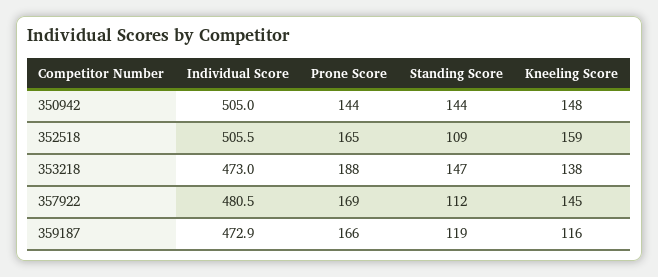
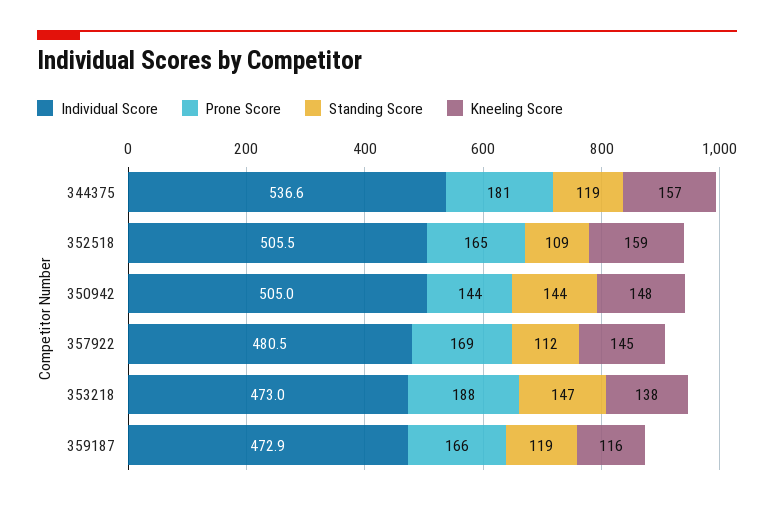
  {
    "Individual Score": {
      "350942": 505,
      "352518": 505.5,
      "353218": 473,
      "357922": 480.5,
-     "359187": 472.9
+     "359187": 472.9,
+     "344375": 536.6
    },
    "Prone Score": {
      "350942": 144,
      "352518": 165,
      "353218": 188,
      "357922": 169,
-     "359187": 166
+     "359187": 166,
+     "344375": 181
    },
    "Standing Score": {
      "350942": 144,
      "352518": 109,
      "353218": 147,
      "357922": 112,
-     "359187": 119
+     "359187": 119,
+     "344375": 119
    },
    "Kneeling Score": {
      "350942": 148,
      "352518": 159,
      "353218": 138,
      "357922": 145,
-     "359187": 116
+     "359187": 116,
+     "344375": 157
    }
  }

